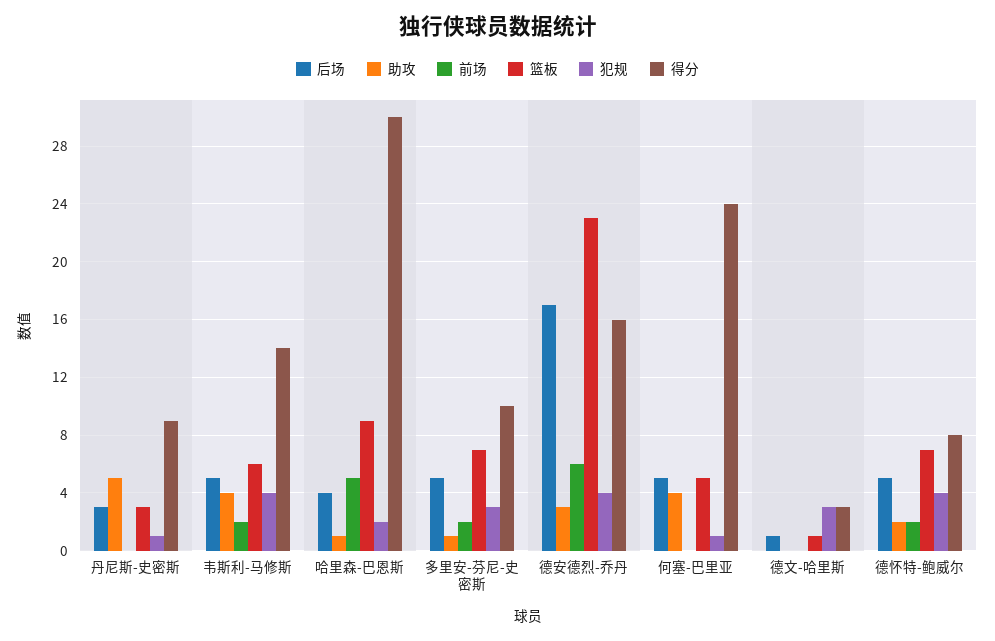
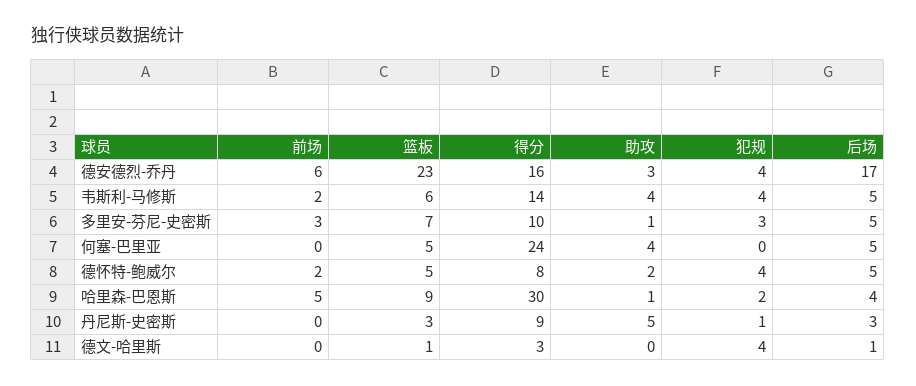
  {
    "后场": {
      "丹尼斯-史密斯": 3,
      "韦斯利-马修斯": 5,
      "哈里森-巴恩斯": 4,
      "多里安-芬尼-史密斯": 5,
      "德安德烈-乔丹": 17,
      "何塞-巴里亚": 5,
      "德文-哈里斯": 1,
      "德怀特-鲍威尔": 5
    },
    "助攻": {
      "丹尼斯-史密斯": 5,
      "韦斯利-马修斯": 4,
      "哈里森-巴恩斯": 1,
      "多里安-芬尼-史密斯": 1,
      "德安德烈-乔丹": 3,
      "何塞-巴里亚": 4,
      "德文-哈里斯": 0,
      "德怀特-鲍威尔": 2
    },
    "前场": {
      "丹尼斯-史密斯": 0,
      "韦斯利-马修斯": 2,
      "哈里森-巴恩斯": 5,
-     "多里安-芬尼-史密斯": 2,
+     "多里安-芬尼-史密斯": 3,
      "德安德烈-乔丹": 6,
      "何塞-巴里亚": 0,
      "德文-哈里斯": 0,
      "德怀特-鲍威尔": 2
    },
    "篮板": {
      "丹尼斯-史密斯": 3,
      "韦斯利-马修斯": 6,
      "哈里森-巴恩斯": 9,
      "多里安-芬尼-史密斯": 7,
      "德安德烈-乔丹": 23,
      "何塞-巴里亚": 5,
      "德文-哈里斯": 1,
-     "德怀特-鲍威尔": 7
+     "德怀特-鲍威尔": 5
    },
    "犯规": {
      "丹尼斯-史密斯": 1,
      "韦斯利-马修斯": 4,
      "哈里森-巴恩斯": 2,
      "多里安-芬尼-史密斯": 3,
      "德安德烈-乔丹": 4,
-     "何塞-巴里亚": 1,
+     "何塞-巴里亚": 0,
-     "德文-哈里斯": 3,
+     "德文-哈里斯": 4,
      "德怀特-鲍威尔": 4
    },
    "得分": {
      "丹尼斯-史密斯": 9,
      "韦斯利-马修斯": 14,
      "哈里森-巴恩斯": 30,
      "多里安-芬尼-史密斯": 10,
      "德安德烈-乔丹": 16,
      "何塞-巴里亚": 24,
      "德文-哈里斯": 3,
      "德怀特-鲍威尔": 8
    }
  }

